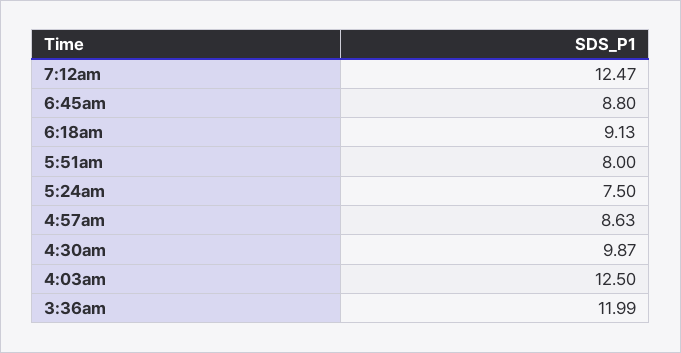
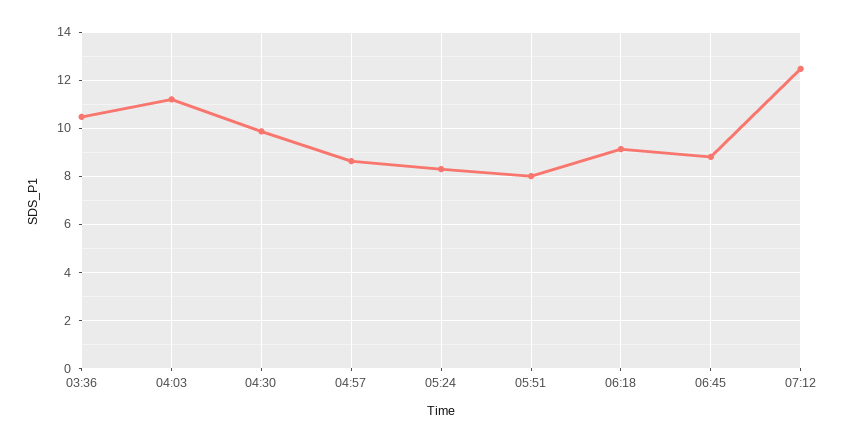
  {
    "7:12am": 12.47,
    "6:45am": 8.8,
    "6:18am": 9.13,
    "5:51am": 8,
-   "5:24am": 7.5,
+   "5:24am": 8.25,
    "4:57am": 8.63,
    "4:30am": 9.87,
-   "4:03am": 12.5,
+   "4:03am": 11.25,
-   "3:36am": 11.99
+   "3:36am": 10.5
  }

